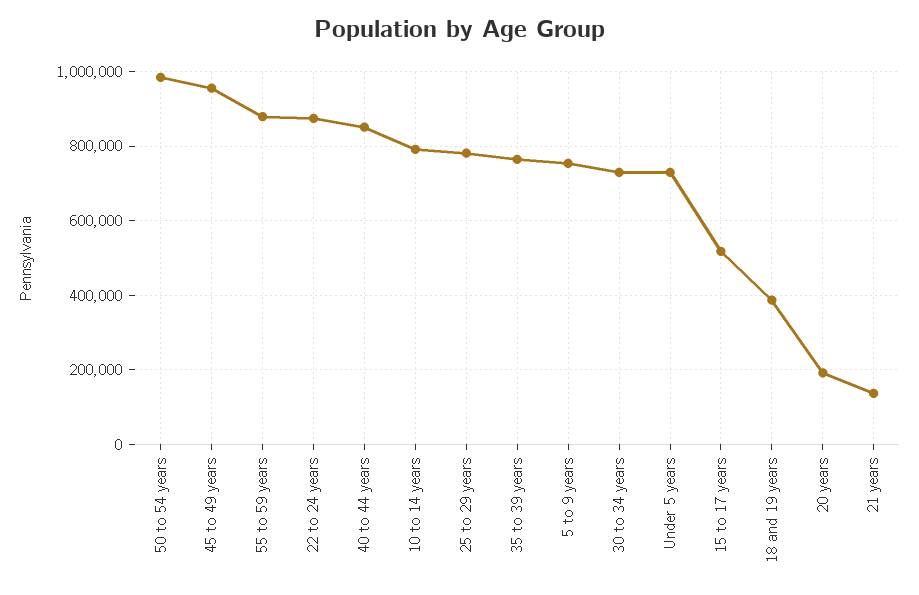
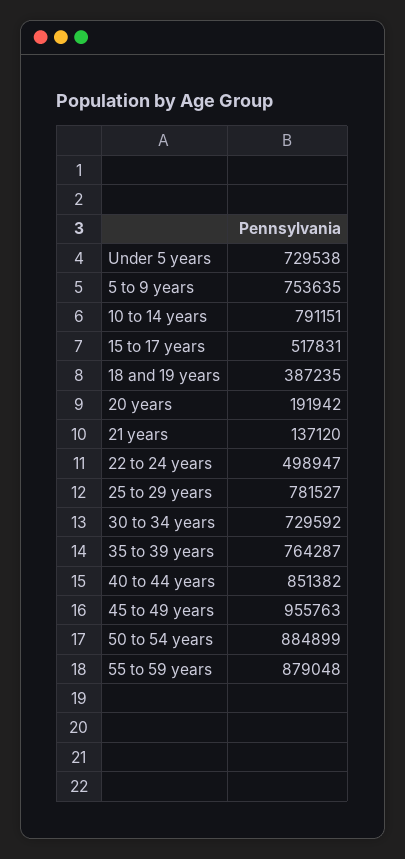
  {
-   "50 to 54 years": 980000,
+   "50 to 54 years": 884899,
    "45 to 49 years": 955763,
    "55 to 59 years": 879048,
-   "22 to 24 years": 880000,
+   "22 to 24 years": 498947,
    "40 to 44 years": 851382,
    "10 to 14 years": 791151,
    "25 to 29 years": 781527,
    "35 to 39 years": 764287,
    "5 to 9 years": 753635,
    "30 to 34 years": 729592,
    "Under 5 years": 729538,
    "15 to 17 years": 517831,
    "18 and 19 years": 387235,
    "20 years": 191942,
    "21 years": 137120
  }

